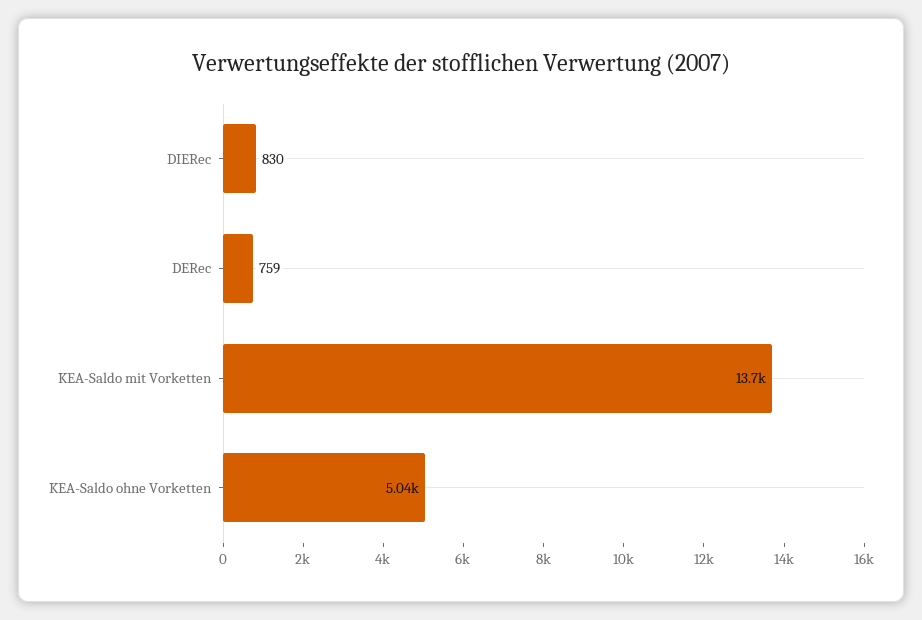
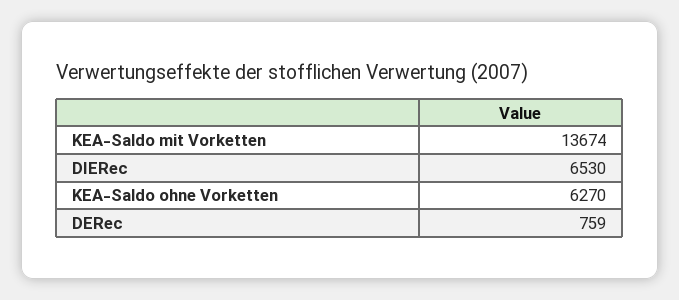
  {
-   "DIERec": 830,
+   "DIERec": 6530,
    "DERec": 759,
    "KEA-Saldo mit Vorketten": 13674,
-   "KEA-Saldo ohne Vorketten": 5040
+   "KEA-Saldo ohne Vorketten": 6270
  }

